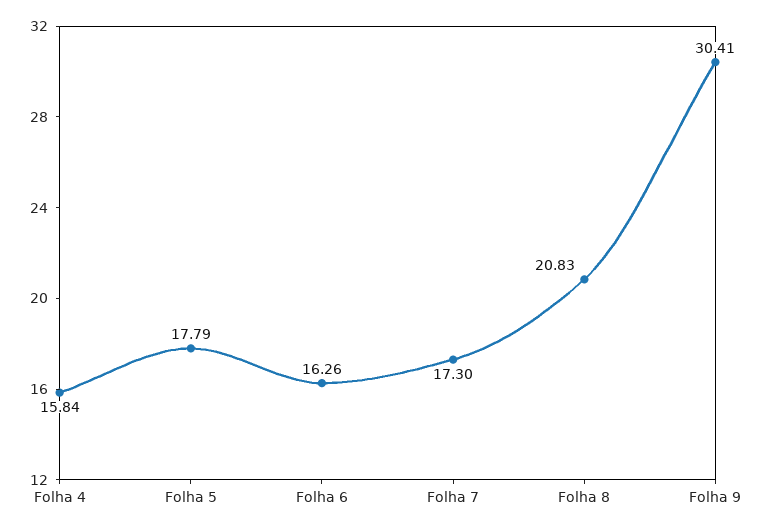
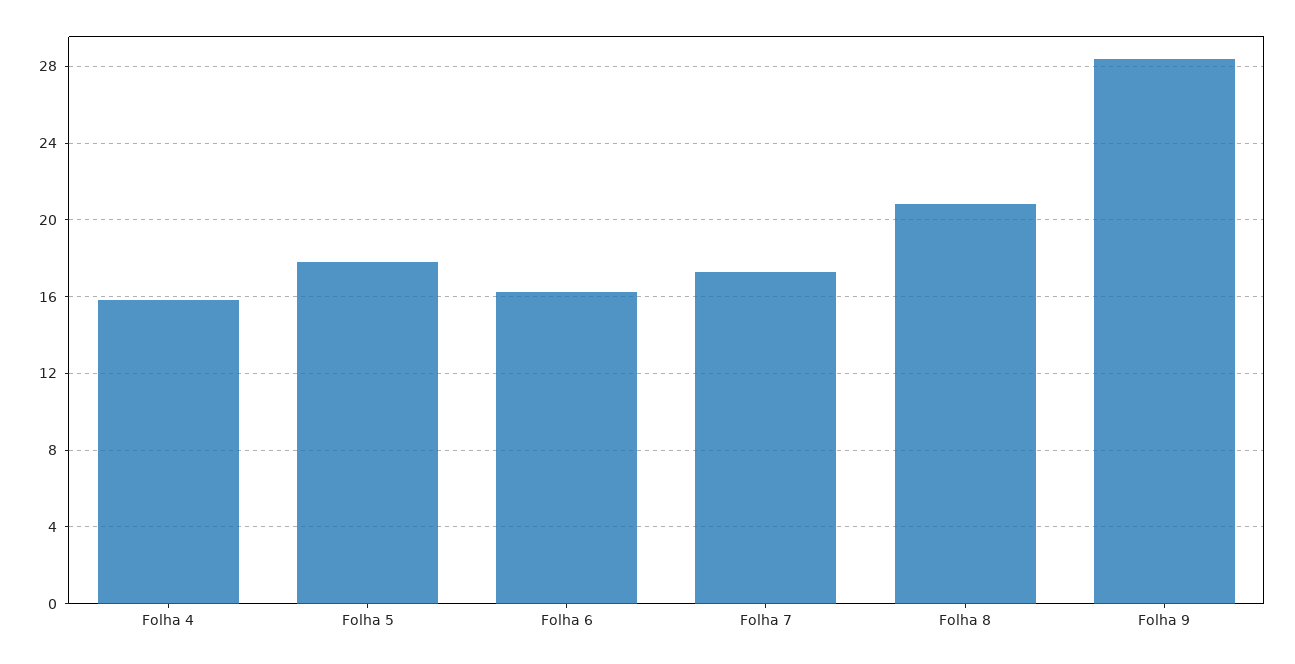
  {
    "Folha 4": 15.84,
    "Folha 5": 17.79,
    "Folha 6": 16.26,
    "Folha 7": 17.3,
    "Folha 8": 20.83,
-   "Folha 9": 30.41
+   "Folha 9": 28.5
  }

